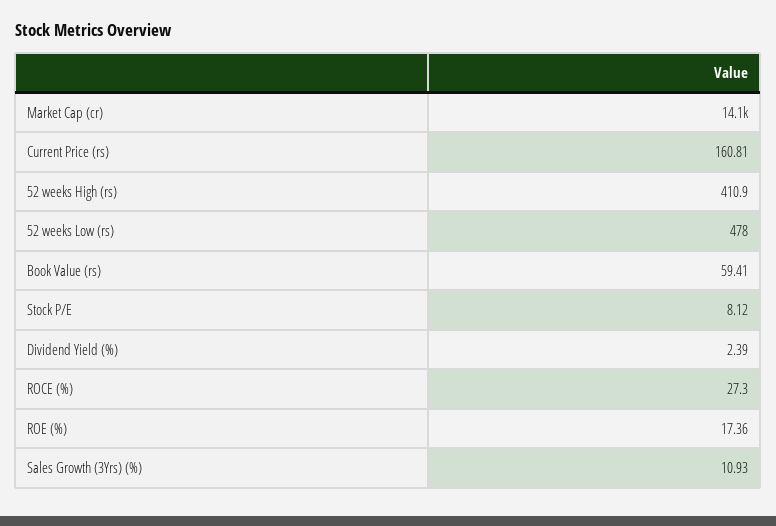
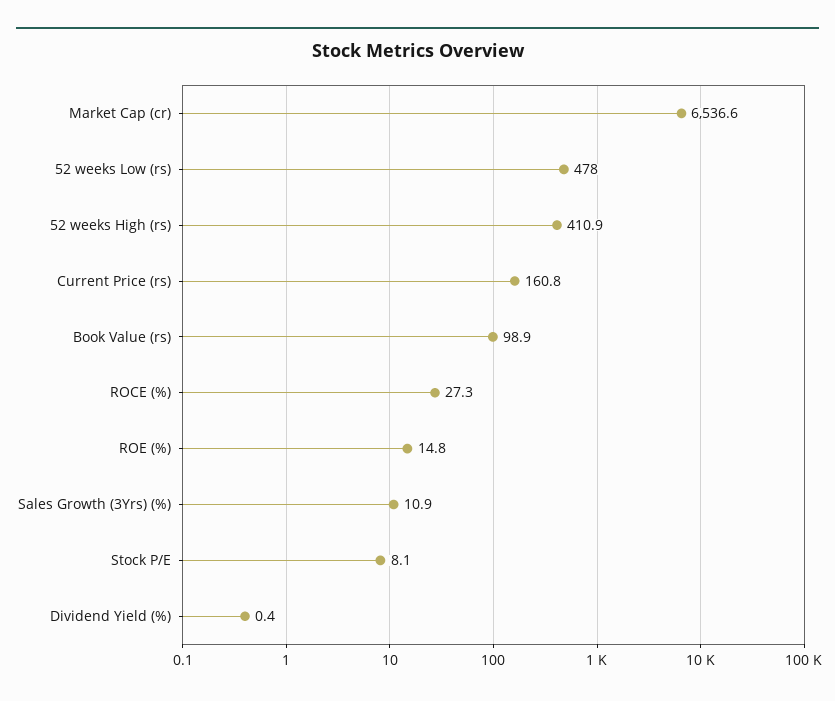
  {
-   "Market Cap (cr)": 14100,
+   "Market Cap (cr)": 6536.6,
    "Current Price (rs)": 160.81,
    "52 weeks High (rs)": 410.9,
    "52 weeks Low (rs)": 478,
-   "Book Value (rs)": 59.41,
+   "Book Value (rs)": 98.9,
    "Stock P/E": 8.12,
-   "Dividend Yield (%)": 2.39,
+   "Dividend Yield (%)": 0.4,
    "ROCE (%)": 27.3,
-   "ROE (%)": 17.36,
+   "ROE (%)": 14.8,
    "Sales Growth (3Yrs) (%)": 10.93
  }

